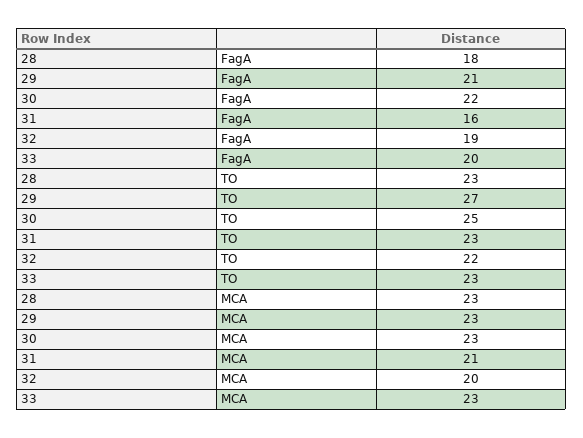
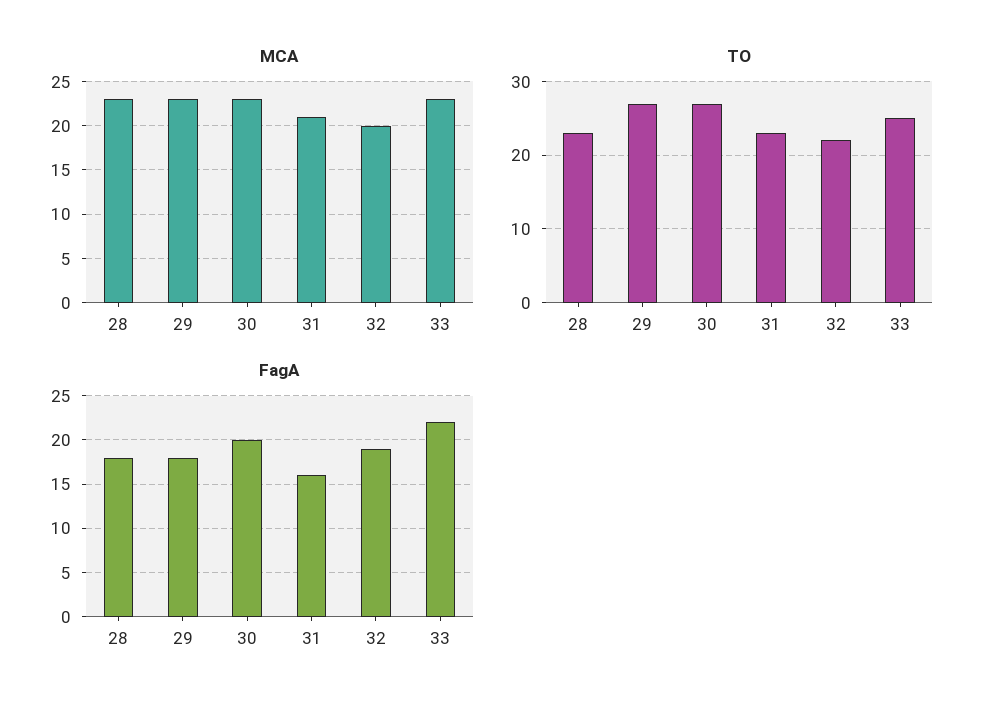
  {
    "FagA": {
      "28": 18,
-     "29": 21,
+     "29": 18,
-     "30": 22,
+     "30": 20,
      "31": 16,
      "32": 19,
-     "33": 20
+     "33": 22
    },
    "TO": {
      "28": 23,
      "29": 27,
-     "30": 25,
+     "30": 27,
      "31": 23,
      "32": 22,
-     "33": 23
+     "33": 25
    },
    "MCA": {
      "28": 23,
      "29": 23,
      "30": 23,
      "31": 21,
      "32": 20,
      "33": 23
    }
  }

